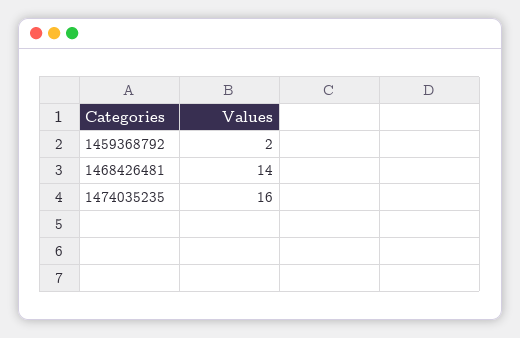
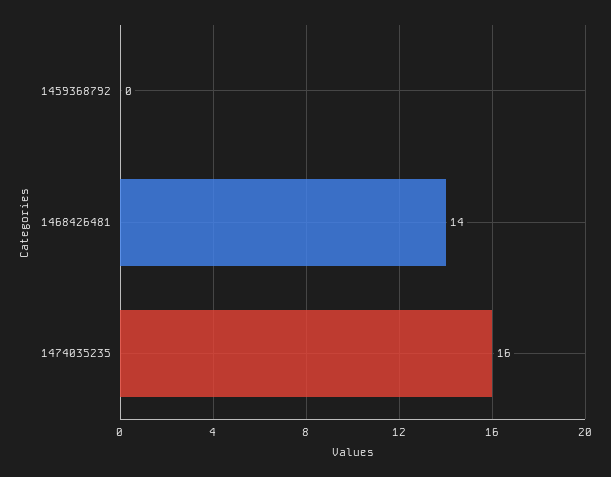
  {
-   "1459368792": 2,
+   "1459368792": 0,
    "1468426481": 14,
    "1474035235": 16
  }

